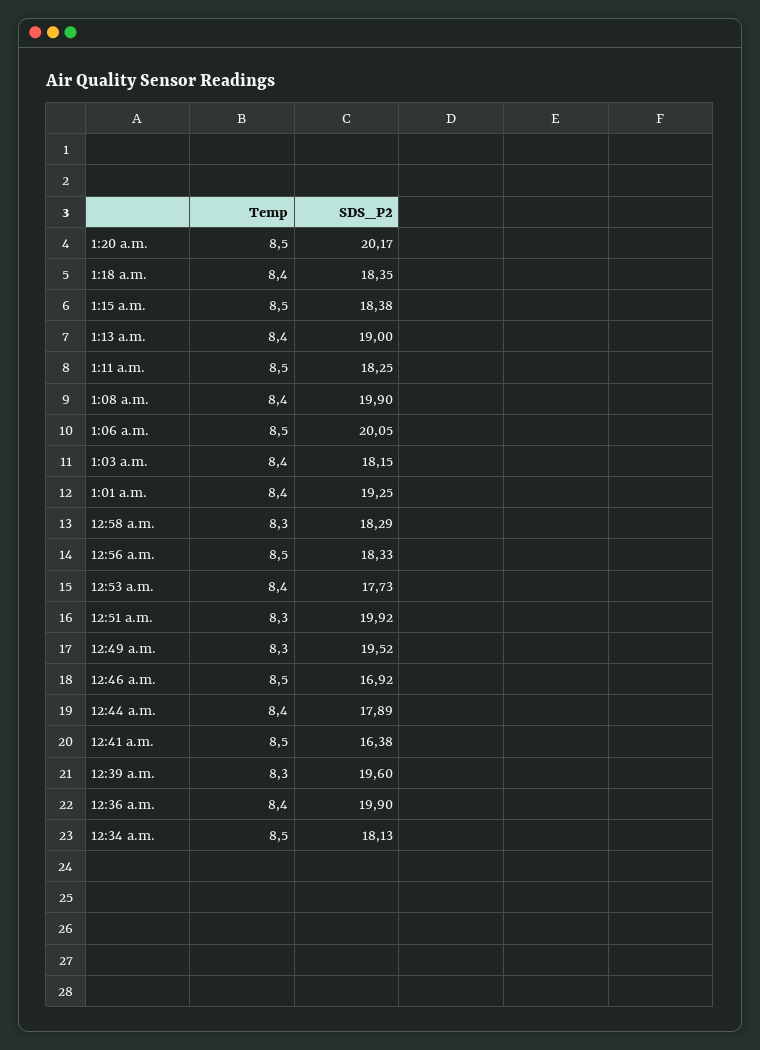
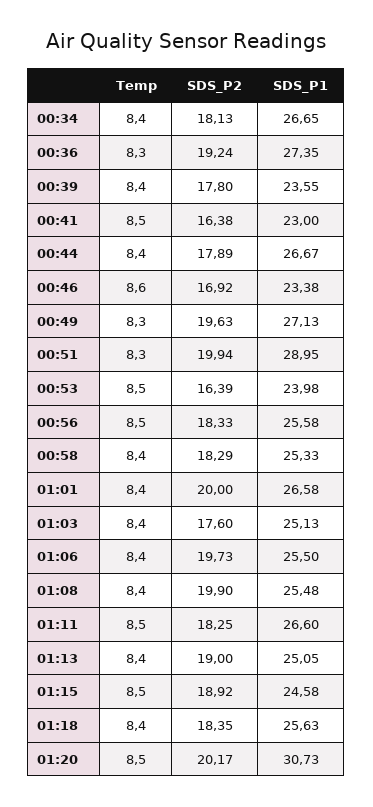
  {
    "Temp": {
      "1:20 a.m.": 8.5,
      "1:18 a.m.": 8.4,
      "1:15 a.m.": 8.5,
      "1:13 a.m.": 8.4,
      "1:11 a.m.": 8.5,
      "1:08 a.m.": 8.4,
-     "1:06 a.m.": 8.5,
+     "1:06 a.m.": 8.4,
      "1:03 a.m.": 8.4,
      "1:01 a.m.": 8.4,
-     "12:58 a.m.": 8.3,
+     "12:58 a.m.": 8.4,
      "12:56 a.m.": 8.5,
-     "12:53 a.m.": 8.4,
+     "12:53 a.m.": 8.5,
      "12:51 a.m.": 8.3,
      "12:49 a.m.": 8.3,
-     "12:46 a.m.": 8.5,
+     "12:46 a.m.": 8.6,
      "12:44 a.m.": 8.4,
      "12:41 a.m.": 8.5,
-     "12:39 a.m.": 8.3,
+     "12:39 a.m.": 8.4,
-     "12:36 a.m.": 8.4,
+     "12:36 a.m.": 8.3,
-     "12:34 a.m.": 8.5
+     "12:34 a.m.": 8.4
    },
    "SDS_P2": {
      "1:20 a.m.": 20.17,
      "1:18 a.m.": 18.35,
-     "1:15 a.m.": 18.38,
+     "1:15 a.m.": 18.92,
      "1:13 a.m.": 19,
      "1:11 a.m.": 18.25,
      "1:08 a.m.": 19.9,
-     "1:06 a.m.": 20.05,
+     "1:06 a.m.": 19.73,
-     "1:03 a.m.": 18.15,
+     "1:03 a.m.": 17.6,
-     "1:01 a.m.": 19.25,
+     "1:01 a.m.": 20,
      "12:58 a.m.": 18.29,
      "12:56 a.m.": 18.33,
-     "12:53 a.m.": 17.73,
+     "12:53 a.m.": 16.39,
-     "12:51 a.m.": 19.92,
+     "12:51 a.m.": 19.94,
-     "12:49 a.m.": 19.52,
+     "12:49 a.m.": 19.63,
      "12:46 a.m.": 16.92,
      "12:44 a.m.": 17.89,
      "12:41 a.m.": 16.38,
-     "12:39 a.m.": 19.6,
+     "12:39 a.m.": 17.8,
-     "12:36 a.m.": 19.9,
+     "12:36 a.m.": 19.24,
      "12:34 a.m.": 18.13
-   }
+   },
+   "SDS_P1": {
+     "12:34 a.m.": 26.65,
+     "12:36 a.m.": 27.35,
+     "12:39 a.m.": 23.55,
+     "12:41 a.m.": 23,
+     "12:44 a.m.": 26.67,
+     "12:46 a.m.": 23.38,
+     "12:49 a.m.": 27.13,
+     "12:51 a.m.": 28.95,
+     "12:53 a.m.": 23.98,
+     "12:56 a.m.": 25.58,
+     "12:58 a.m.": 25.33,
+     "1:01 a.m.": 26.58,
+     "1:03 a.m.": 25.13,
+     "1:06 a.m.": 25.5,
+     "1:08 a.m.": 25.48,
+     "1:11 a.m.": 26.6,
+     "1:13 a.m.": 25.05,
+     "1:15 a.m.": 24.58,
+     "1:18 a.m.": 25.63,
+     "1:20 a.m.": 30.73
+   }
  }

